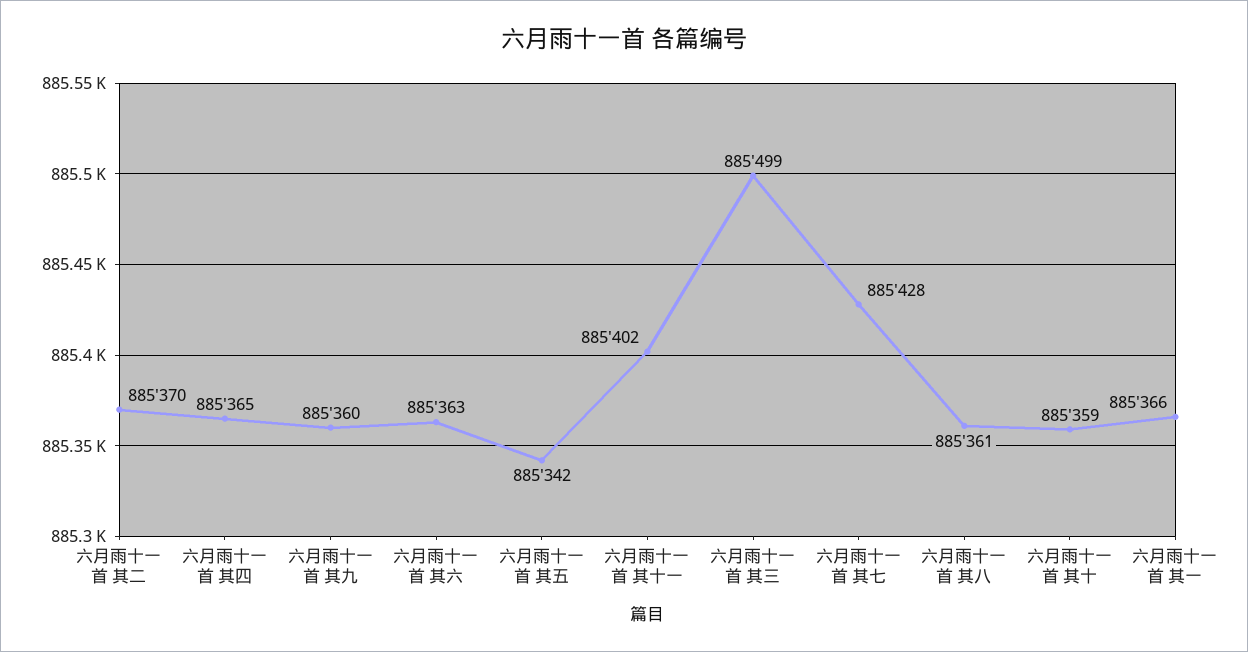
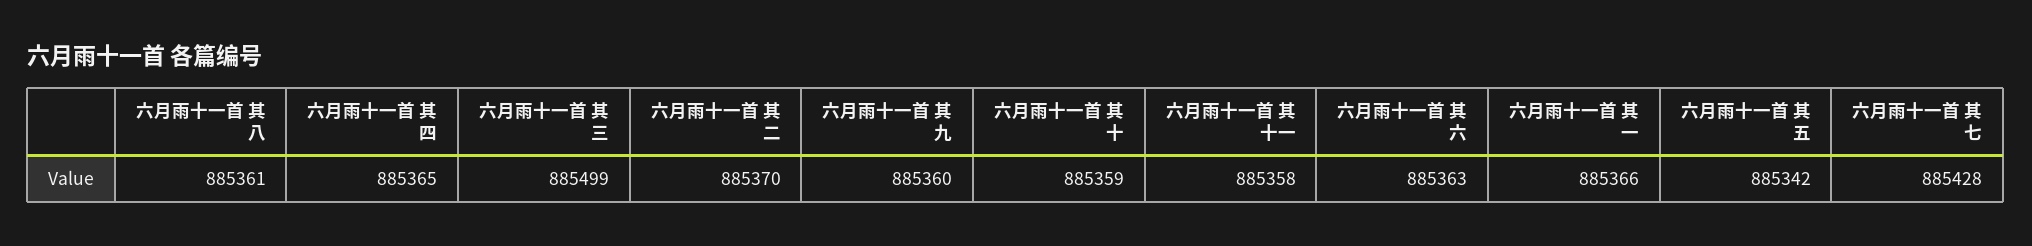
  {
    "六月雨十一首 其二": 885370,
    "六月雨十一首 其四": 885365,
    "六月雨十一首 其九": 885360,
    "六月雨十一首 其六": 885363,
    "六月雨十一首 其五": 885342,
-   "六月雨十一首 其十一": 885402,
+   "六月雨十一首 其十一": 885358,
    "六月雨十一首 其三": 885499,
    "六月雨十一首 其七": 885428,
    "六月雨十一首 其八": 885361,
    "六月雨十一首 其十": 885359,
    "六月雨十一首 其一": 885366
  }

